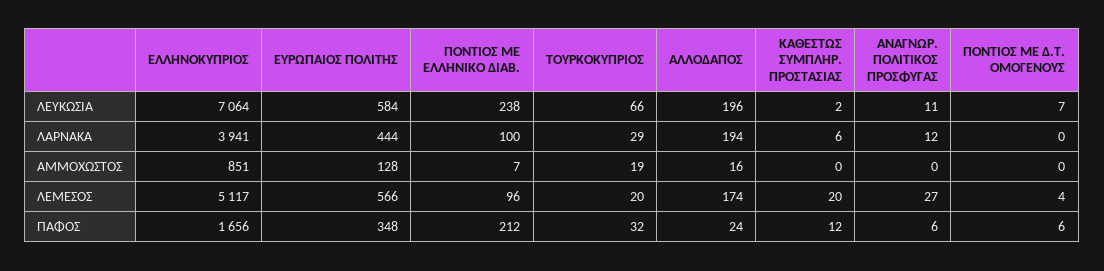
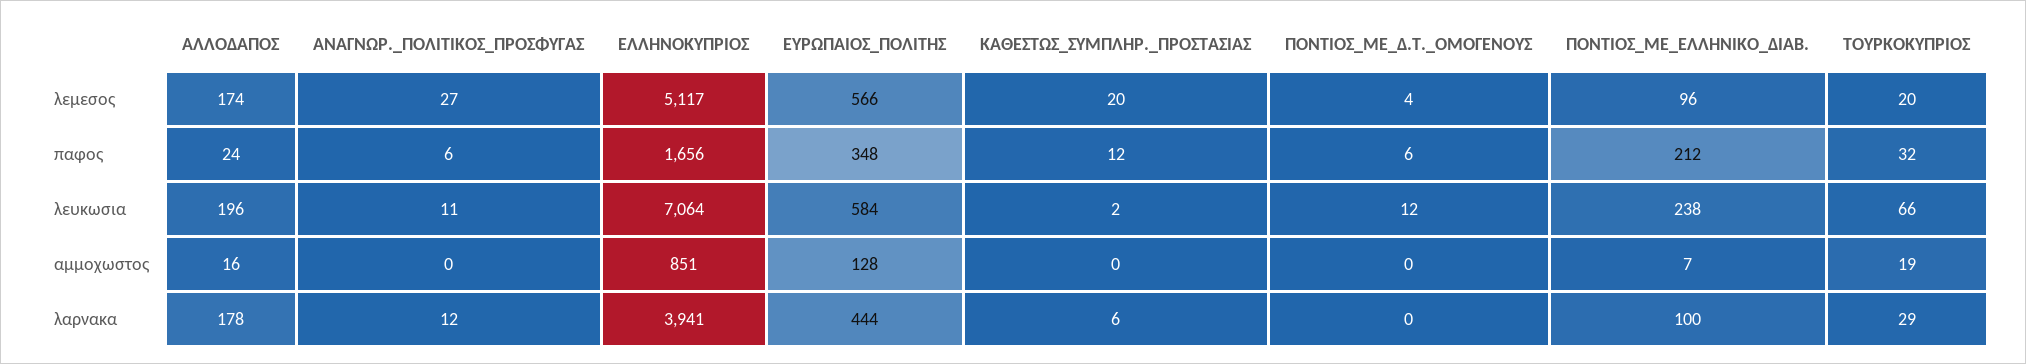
  {
    "ΕΛΛΗΝΟΚΥΠΡΙΟΣ": {
      "ΛΕΥΚΩΣΙΑ": 7064,
      "ΛΑΡΝΑΚΑ": 3941,
      "ΑΜΜΟΧΩΣΤΟΣ": 851,
      "ΛΕΜΕΣΟΣ": 5117,
      "ΠΑΦΟΣ": 1656
    },
    "ΕΥΡΩΠΑΙΟΣ ΠΟΛΙΤΗΣ": {
      "ΛΕΥΚΩΣΙΑ": 584,
      "ΛΑΡΝΑΚΑ": 444,
      "ΑΜΜΟΧΩΣΤΟΣ": 128,
      "ΛΕΜΕΣΟΣ": 566,
      "ΠΑΦΟΣ": 348
    },
    "ΠΟΝΤΙΟΣ ΜΕ ΕΛΛΗΝΙΚΟ ΔΙΑΒ.": {
      "ΛΕΥΚΩΣΙΑ": 238,
      "ΛΑΡΝΑΚΑ": 100,
      "ΑΜΜΟΧΩΣΤΟΣ": 7,
      "ΛΕΜΕΣΟΣ": 96,
      "ΠΑΦΟΣ": 212
    },
    "ΤΟΥΡΚΟΚΥΠΡΙΟΣ": {
      "ΛΕΥΚΩΣΙΑ": 66,
      "ΛΑΡΝΑΚΑ": 29,
      "ΑΜΜΟΧΩΣΤΟΣ": 19,
      "ΛΕΜΕΣΟΣ": 20,
      "ΠΑΦΟΣ": 32
    },
    "ΑΛΛΟΔΑΠΟΣ": {
      "ΛΕΥΚΩΣΙΑ": 196,
-     "ΛΑΡΝΑΚΑ": 194,
+     "ΛΑΡΝΑΚΑ": 178,
      "ΑΜΜΟΧΩΣΤΟΣ": 16,
      "ΛΕΜΕΣΟΣ": 174,
      "ΠΑΦΟΣ": 24
    },
    "ΚΑΘΕΣΤΩΣ ΣΥΜΠΛΗΡ. ΠΡΟΣΤΑΣΙΑΣ": {
      "ΛΕΥΚΩΣΙΑ": 2,
      "ΛΑΡΝΑΚΑ": 6,
      "ΑΜΜΟΧΩΣΤΟΣ": 0,
      "ΛΕΜΕΣΟΣ": 20,
      "ΠΑΦΟΣ": 12
    },
    "ΑΝΑΓΝΩΡ. ΠΟΛΙΤΙΚΟΣ ΠΡΟΣΦΥΓΑΣ": {
      "ΛΕΥΚΩΣΙΑ": 11,
      "ΛΑΡΝΑΚΑ": 12,
      "ΑΜΜΟΧΩΣΤΟΣ": 0,
      "ΛΕΜΕΣΟΣ": 27,
      "ΠΑΦΟΣ": 6
    },
    "ΠΟΝΤΙΟΣ ΜΕ Δ.Τ. ΟΜΟΓΕΝΟΥΣ": {
-     "ΛΕΥΚΩΣΙΑ": 7,
+     "ΛΕΥΚΩΣΙΑ": 12,
      "ΛΑΡΝΑΚΑ": 0,
      "ΑΜΜΟΧΩΣΤΟΣ": 0,
      "ΛΕΜΕΣΟΣ": 4,
      "ΠΑΦΟΣ": 6
    }
  }

